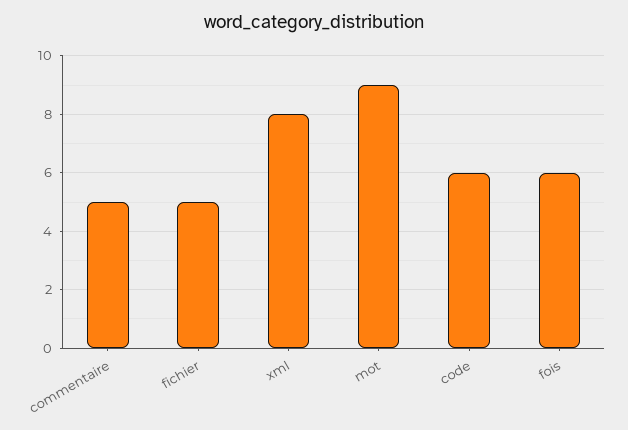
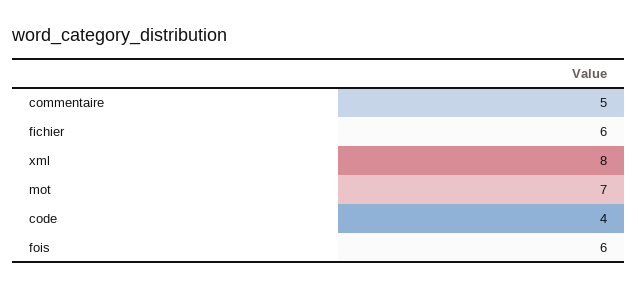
  {
    "commentaire": 5,
-   "fichier": 5,
+   "fichier": 6,
    "xml": 8,
-   "mot": 9,
+   "mot": 7,
-   "code": 6,
+   "code": 4,
    "fois": 6
  }

